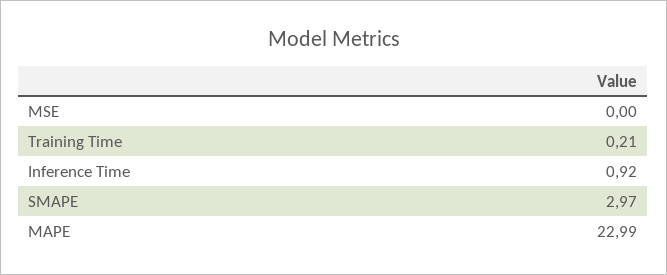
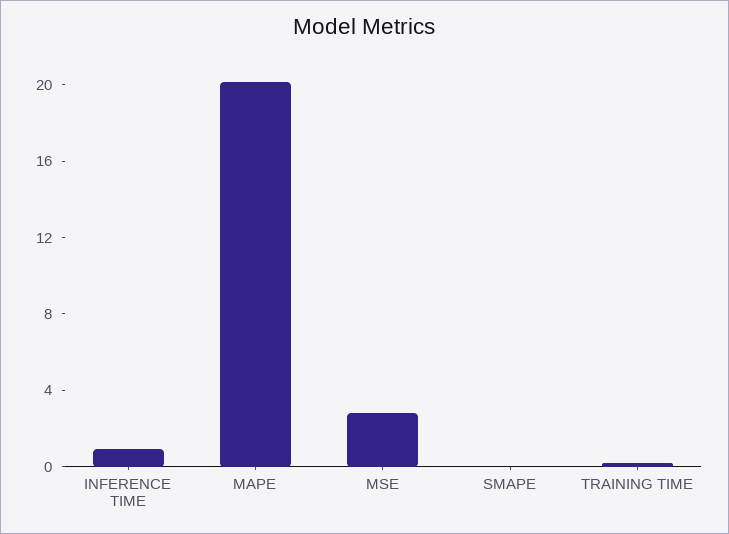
  {
-   "MSE": 0,
+   "MSE": 3,
    "Training Time": 0.21,
    "Inference Time": 0.92,
-   "SMAPE": 2.97,
+   "SMAPE": 0,
-   "MAPE": 22.99
+   "MAPE": 20
  }

